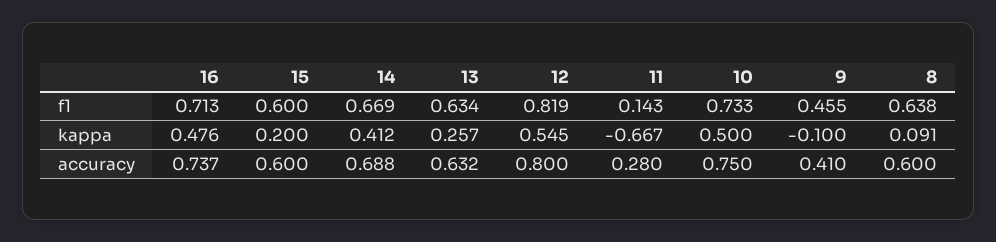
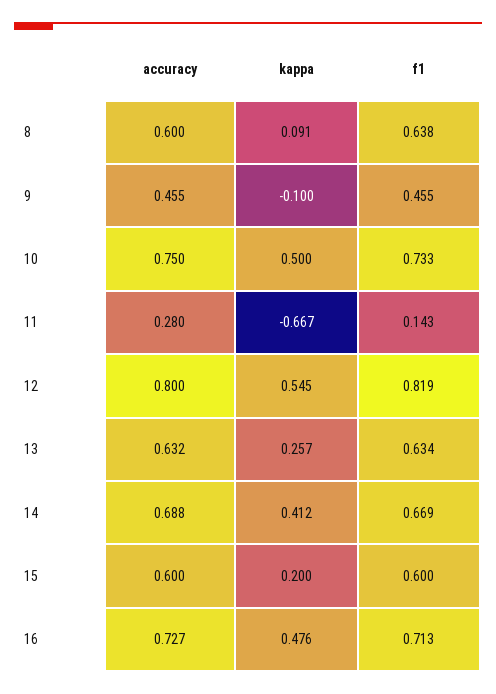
  {
    "16": {
      "f1": 0.713,
      "kappa": 0.476,
-     "accuracy": 0.737
+     "accuracy": 0.727
    },
    "15": {
      "f1": 0.6,
      "kappa": 0.2,
      "accuracy": 0.6
    },
    "14": {
      "f1": 0.669,
      "kappa": 0.412,
      "accuracy": 0.688
    },
    "13": {
      "f1": 0.634,
      "kappa": 0.257,
      "accuracy": 0.632
    },
    "12": {
      "f1": 0.819,
      "kappa": 0.545,
      "accuracy": 0.8
    },
    "11": {
      "f1": 0.143,
      "kappa": -0.667,
      "accuracy": 0.28
    },
    "10": {
      "f1": 0.733,
      "kappa": 0.5,
      "accuracy": 0.75
    },
    "9": {
      "f1": 0.455,
      "kappa": -0.1,
-     "accuracy": 0.41
+     "accuracy": 0.455
    },
    "8": {
      "f1": 0.638,
      "kappa": 0.091,
      "accuracy": 0.6
    }
  }

